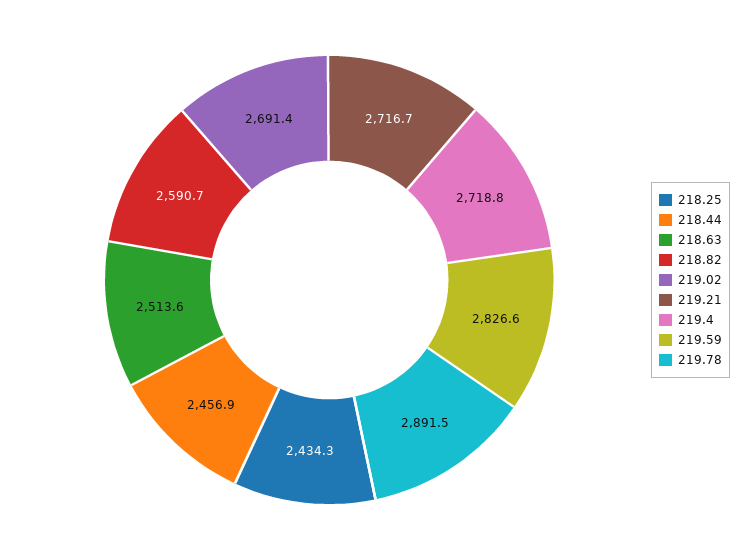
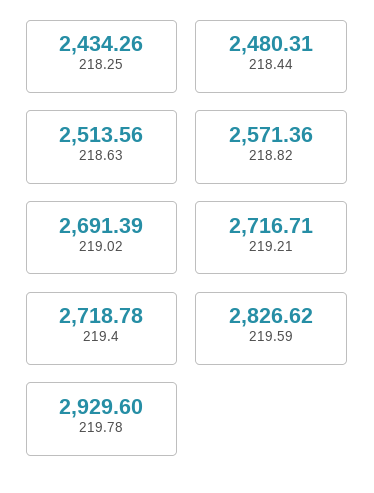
  {
    "218.25": 2434.26,
-   "218.44": 2456.9,
+   "218.44": 2480.31,
    "218.63": 2513.56,
-   "218.82": 2590.7,
+   "218.82": 2571.36,
    "219.02": 2691.39,
    "219.21": 2716.71,
    "219.4": 2718.78,
    "219.59": 2826.62,
-   "219.78": 2891.5
+   "219.78": 2929.6
  }

